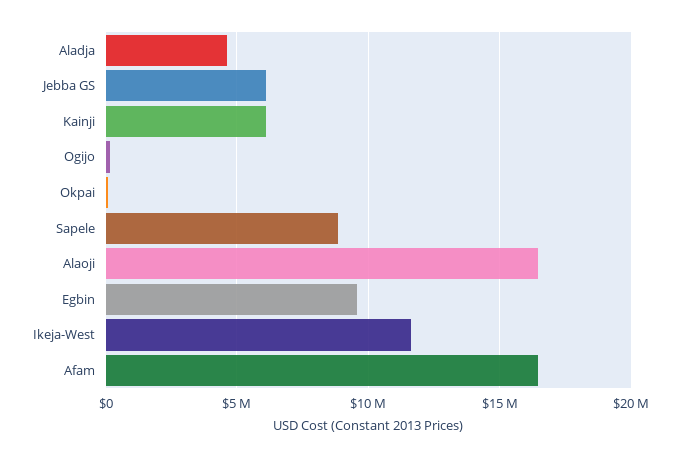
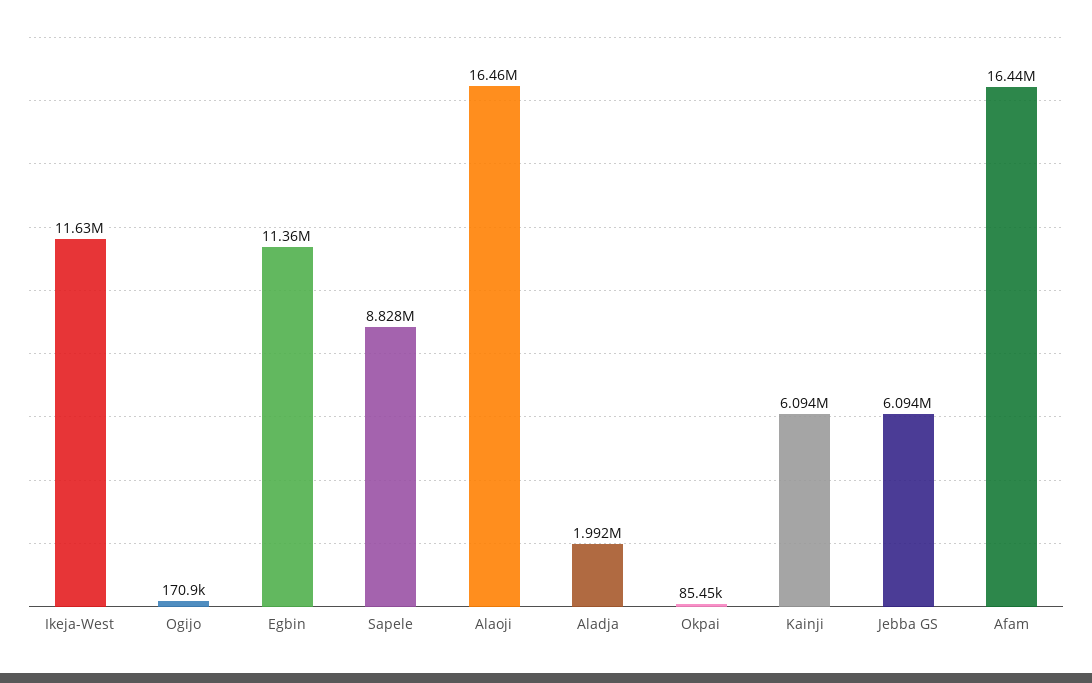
  {
-   "Aladja": 4500000,
+   "Aladja": 1992000,
    "Jebba GS": 6094000,
    "Kainji": 6094000,
    "Ogijo": 170900,
    "Okpai": 85450,
    "Sapele": 8828000,
    "Alaoji": 16460000,
-   "Egbin": 9500000,
+   "Egbin": 11360000,
    "Ikeja-West": 11630000,
    "Afam": 16440000
  }

